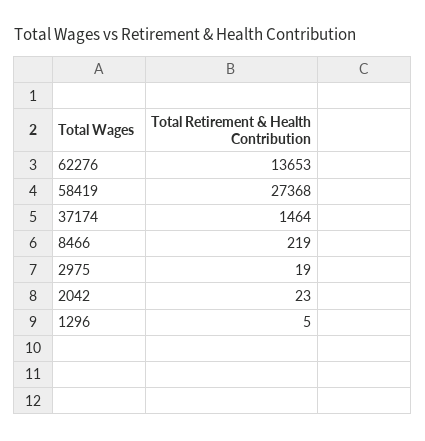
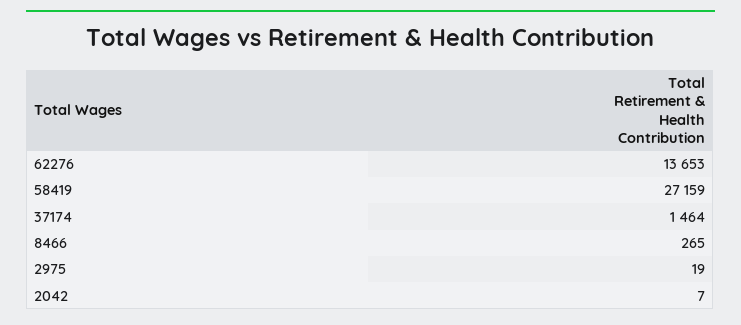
  {
    "62276": 13653,
-   "58419": 27368,
+   "58419": 27159,
    "37174": 1464,
-   "8466": 219,
+   "8466": 265,
    "2975": 19,
-   "2042": 23,
+   "2042": 7
-   "1296": 5
  }

